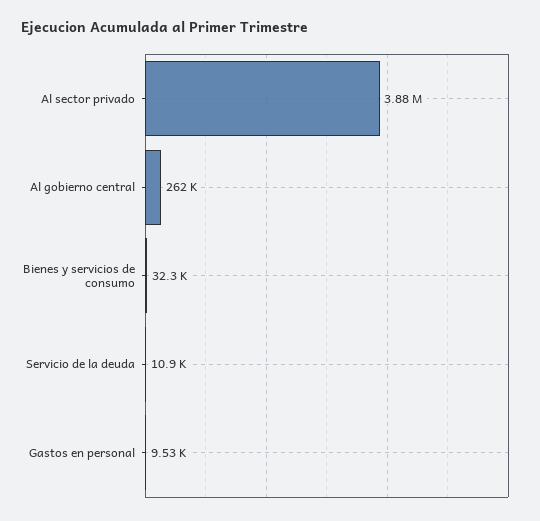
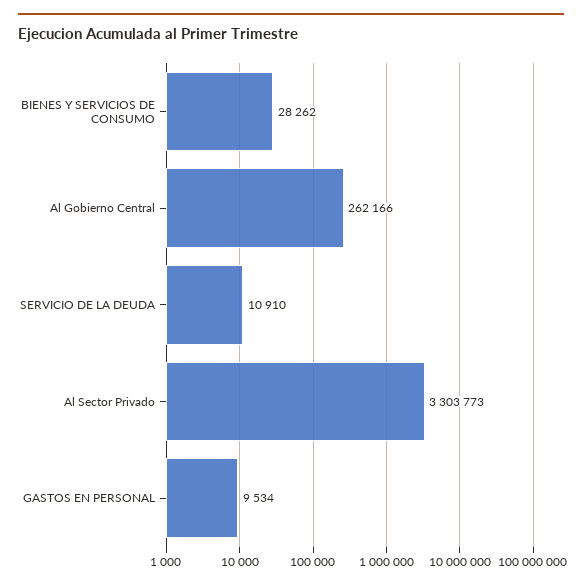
  {
-   "Al sector privado": 3880000,
+   "Al sector privado": 3303773,
    "Al gobierno central": 262166,
-   "Bienes y servicios de consumo": 32300,
+   "Bienes y servicios de consumo": 28262,
    "Servicio de la deuda": 10910,
    "Gastos en personal": 9534
  }

